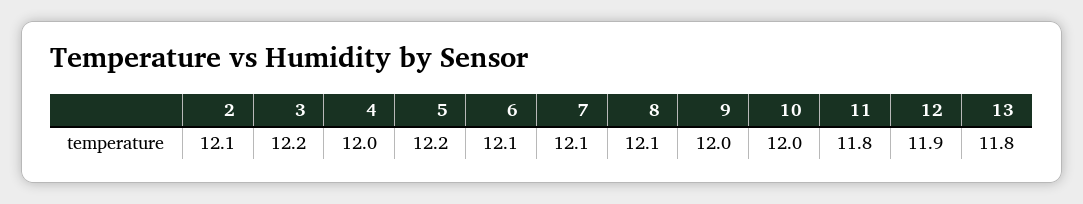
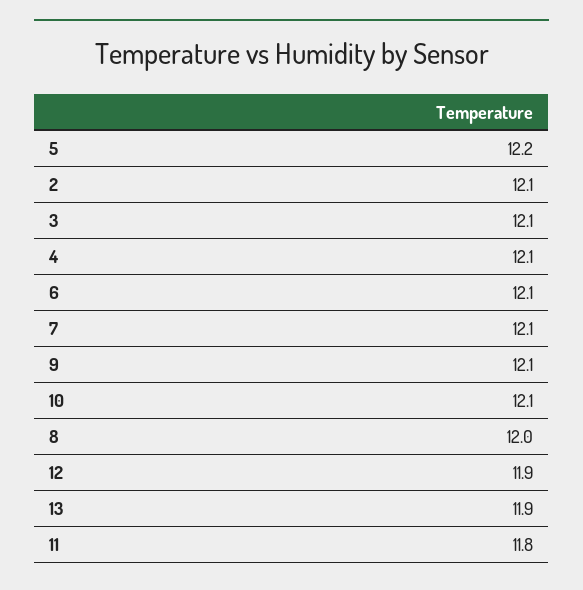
  {
    "2": 12.1,
-   "3": 12.2,
+   "3": 12.1,
-   "4": 12,
+   "4": 12.1,
    "5": 12.2,
    "6": 12.1,
    "7": 12.1,
-   "8": 12.1,
+   "8": 12,
-   "9": 12,
+   "9": 12.1,
-   "10": 12,
+   "10": 12.1,
    "11": 11.8,
    "12": 11.9,
-   "13": 11.8
+   "13": 11.9
  }

